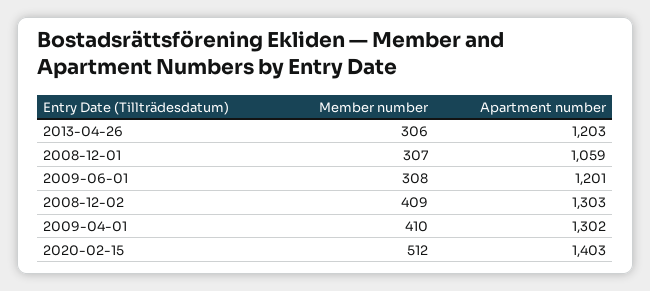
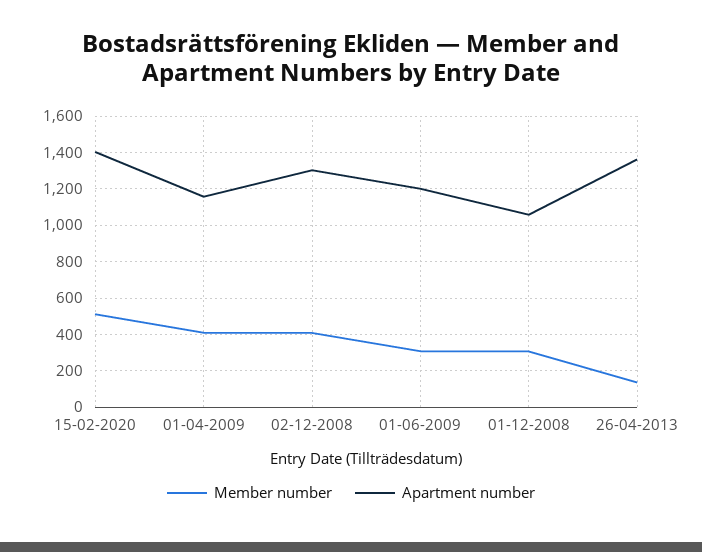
  {
    "Member number": {
-     "2013-04-26": 306,
+     "2013-04-26": 150,
      "2008-12-01": 307,
      "2009-06-01": 308,
      "2008-12-02": 409,
      "2009-04-01": 410,
      "2020-02-15": 512
    },
    "Apartment number": {
-     "2013-04-26": 1203,
+     "2013-04-26": 1350,
      "2008-12-01": 1059,
      "2009-06-01": 1201,
      "2008-12-02": 1303,
-     "2009-04-01": 1302,
+     "2009-04-01": 1150,
      "2020-02-15": 1403
    }
  }

